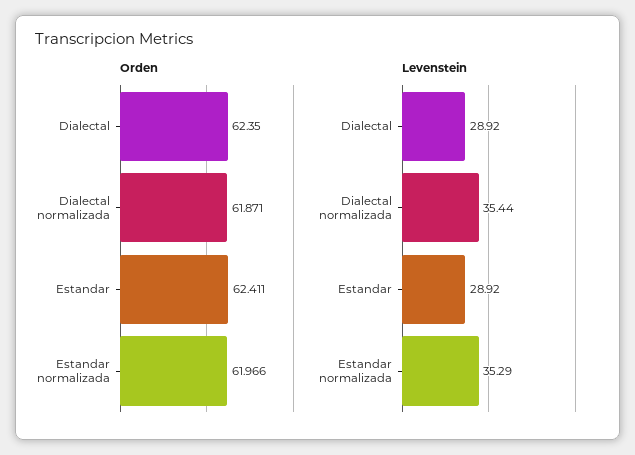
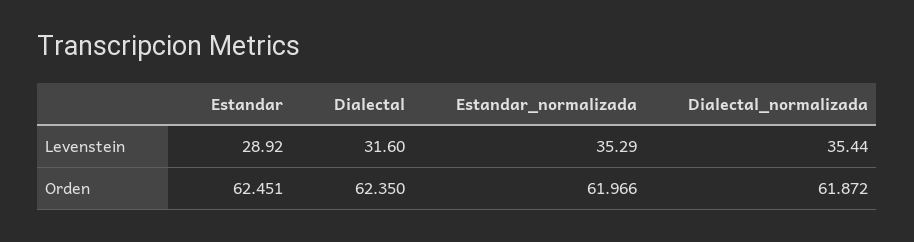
  {
    "Orden": {
      "Dialectal": 62.35,
-     "Dialectal normalizada": 61.871,
+     "Dialectal normalizada": 61.872,
-     "Estandar": 62.411,
+     "Estandar": 62.451,
      "Estandar normalizada": 61.966
    },
    "Levenstein": {
-     "Dialectal": 28.92,
+     "Dialectal": 31.6,
      "Dialectal normalizada": 35.44,
      "Estandar": 28.92,
      "Estandar normalizada": 35.29
    }
  }

